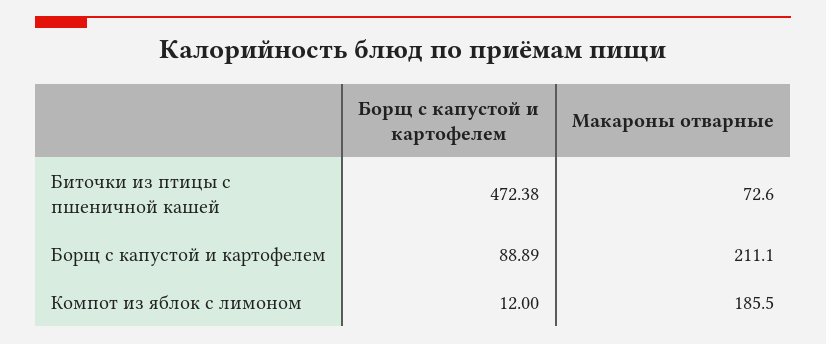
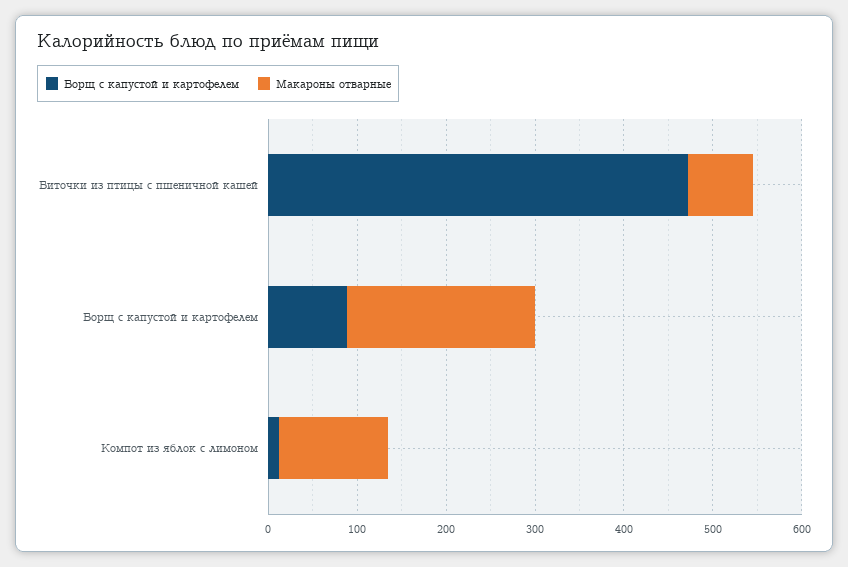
  {
    "Борщ с капустой и картофелем": {
      "Биточки из птицы с пшеничной кашей": 472.38,
      "Борщ с капустой и картофелем": 88.89,
      "Компот из яблок с лимоном": 12
    },
    "Макароны отварные": {
      "Биточки из птицы с пшеничной кашей": 72.6,
      "Борщ с капустой и картофелем": 211.1,
-     "Компот из яблок с лимоном": 185.5
+     "Компот из яблок с лимоном": 120
    }
  }

